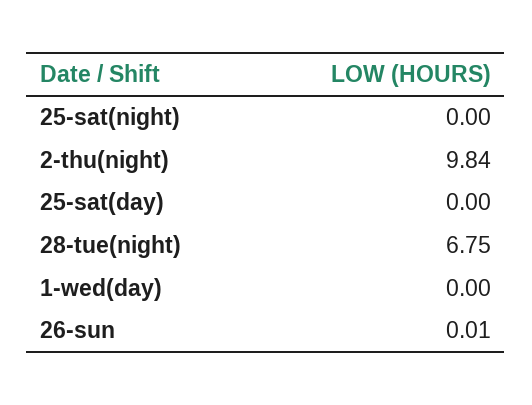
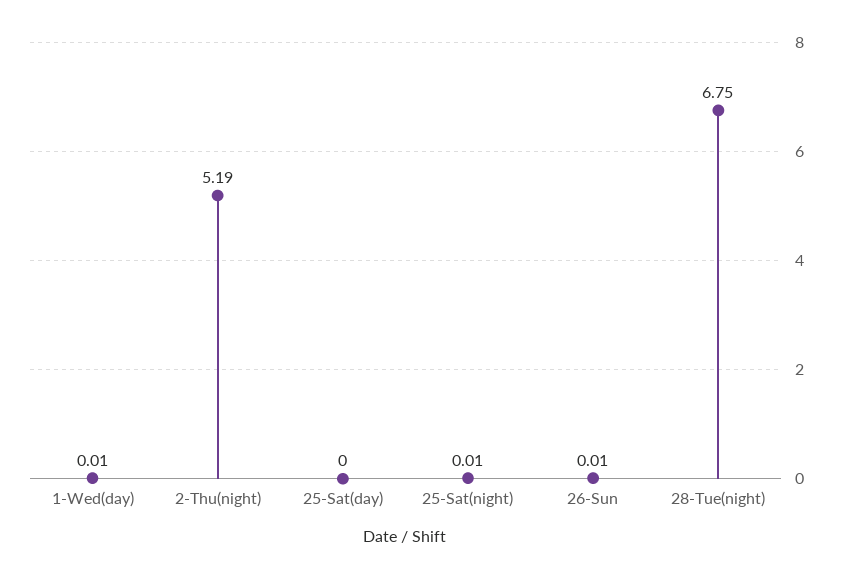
  {
-   "25-sat(night)": 0,
+   "25-sat(night)": 0.01,
-   "2-thu(night)": 9.84,
+   "2-thu(night)": 5.19,
    "25-sat(day)": 0,
    "28-tue(night)": 6.75,
-   "1-wed(day)": 0,
+   "1-wed(day)": 0.01,
    "26-sun": 0.01
  }

